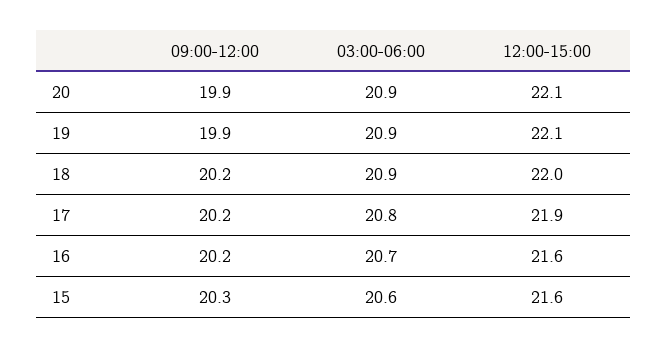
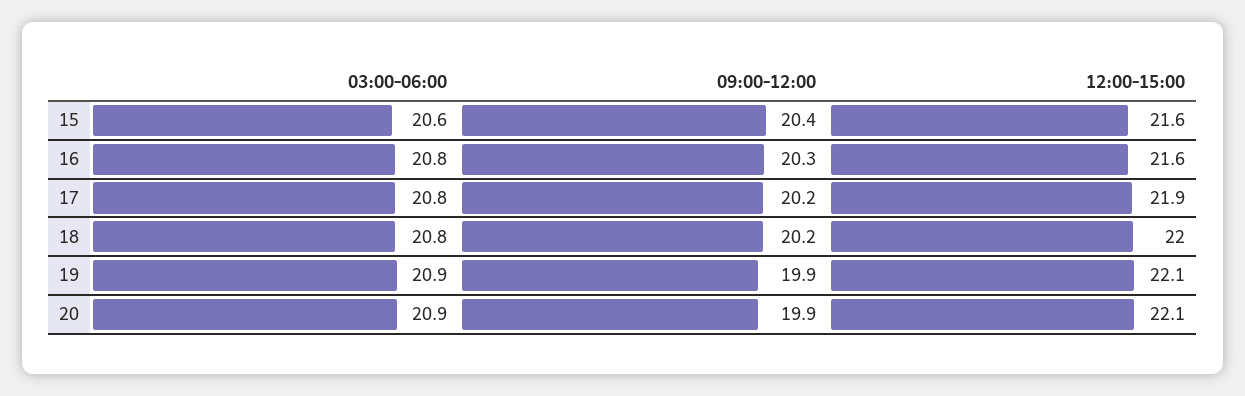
  {
    "09:00-12:00": {
      "20": 19.9,
      "19": 19.9,
      "18": 20.2,
      "17": 20.2,
-     "16": 20.2,
+     "16": 20.3,
-     "15": 20.3
+     "15": 20.4
    },
    "03:00-06:00": {
      "20": 20.9,
      "19": 20.9,
-     "18": 20.9,
+     "18": 20.8,
      "17": 20.8,
-     "16": 20.7,
+     "16": 20.8,
      "15": 20.6
    },
    "12:00-15:00": {
      "20": 22.1,
      "19": 22.1,
      "18": 22,
      "17": 21.9,
      "16": 21.6,
      "15": 21.6
    }
  }

